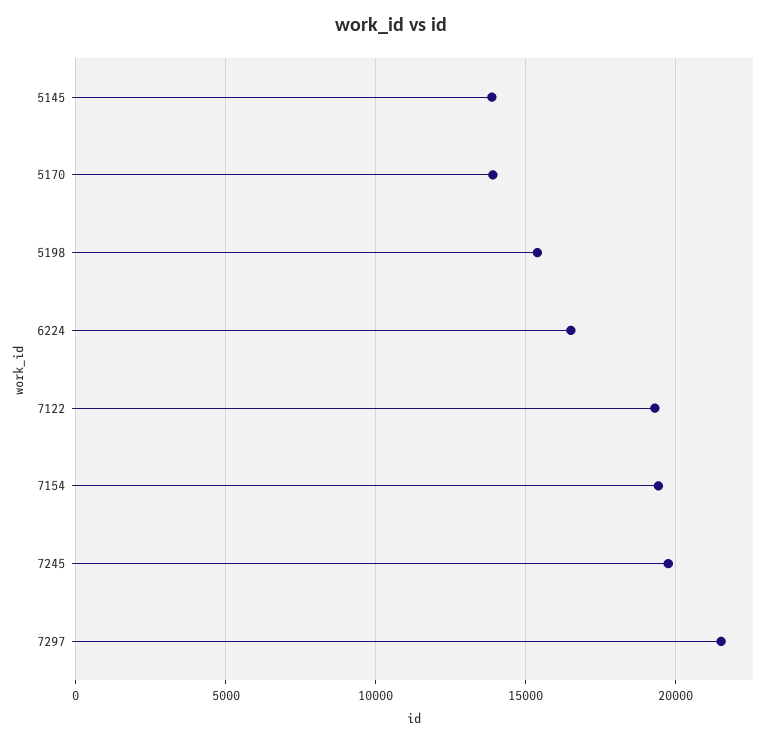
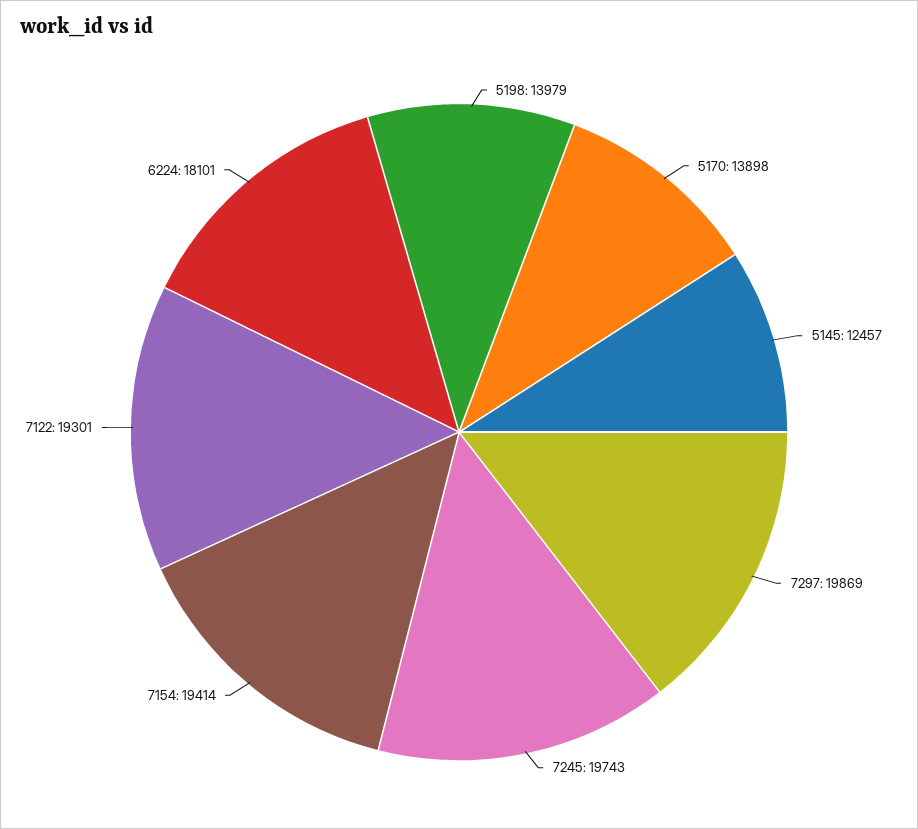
  {
-   "5145": 14000,
+   "5145": 12457,
    "5170": 13898,
-   "5198": 15500,
+   "5198": 13979,
-   "6224": 16500,
+   "6224": 18101,
    "7122": 19301,
    "7154": 19414,
    "7245": 19743,
-   "7297": 21500
+   "7297": 19869
  }

